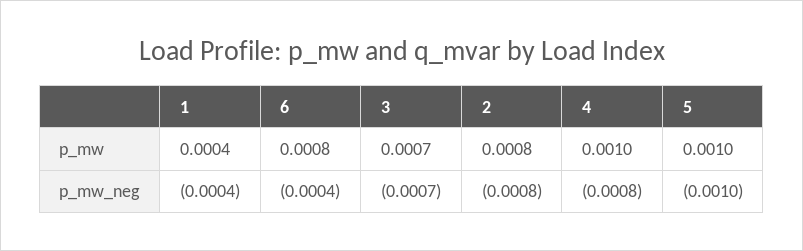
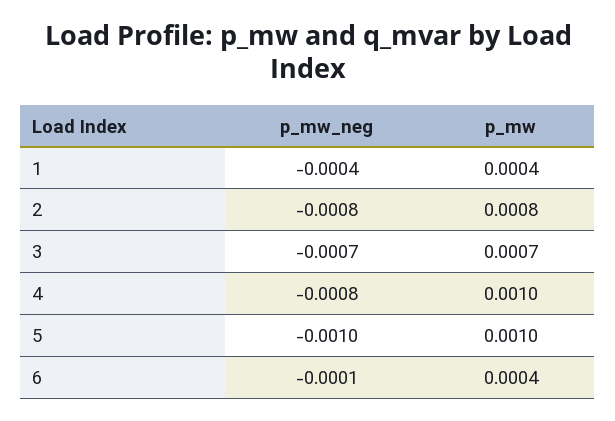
  {
    "1": {
      "p_mw": 0.0004,
      "p_mw_neg": -0.0004
    },
    "6": {
-     "p_mw": 0.0008,
+     "p_mw": 0.0004,
-     "p_mw_neg": -0.0004
+     "p_mw_neg": -0.0001
    },
    "3": {
      "p_mw": 0.0007,
      "p_mw_neg": -0.0007
    },
    "2": {
      "p_mw": 0.0008,
      "p_mw_neg": -0.0008
    },
    "4": {
      "p_mw": 0.001,
      "p_mw_neg": -0.0008
    },
    "5": {
      "p_mw": 0.001,
      "p_mw_neg": -0.001
    }
  }

